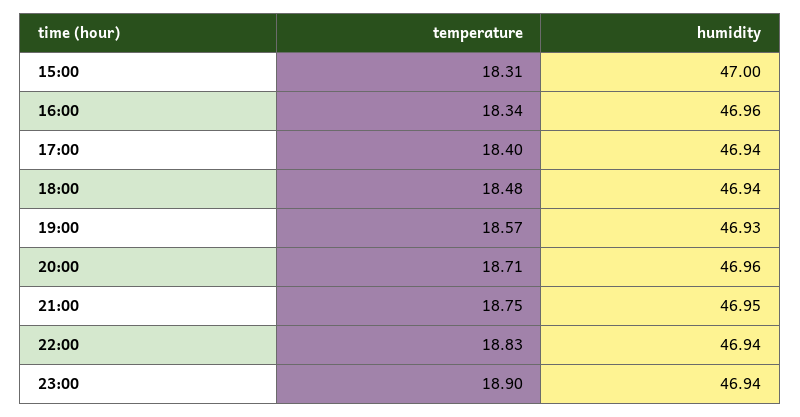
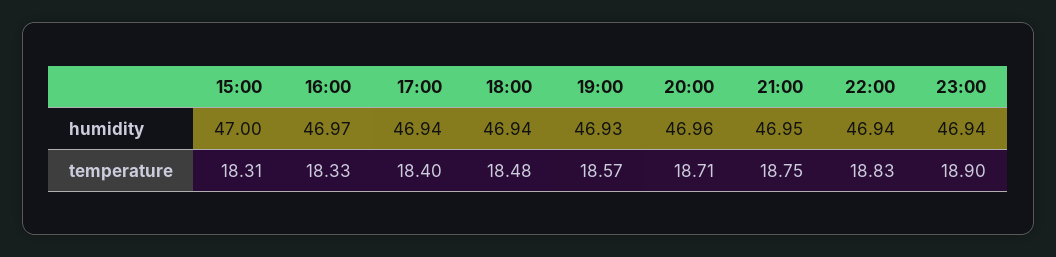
  {
    "temperature": {
      "15:00": 18.31,
-     "16:00": 18.34,
+     "16:00": 18.33,
      "17:00": 18.4,
      "18:00": 18.48,
      "19:00": 18.57,
      "20:00": 18.71,
      "21:00": 18.75,
      "22:00": 18.83,
      "23:00": 18.9
    },
    "humidity": {
      "15:00": 47,
-     "16:00": 46.96,
+     "16:00": 46.97,
      "17:00": 46.94,
      "18:00": 46.94,
      "19:00": 46.93,
      "20:00": 46.96,
      "21:00": 46.95,
      "22:00": 46.94,
      "23:00": 46.94
    }
  }

